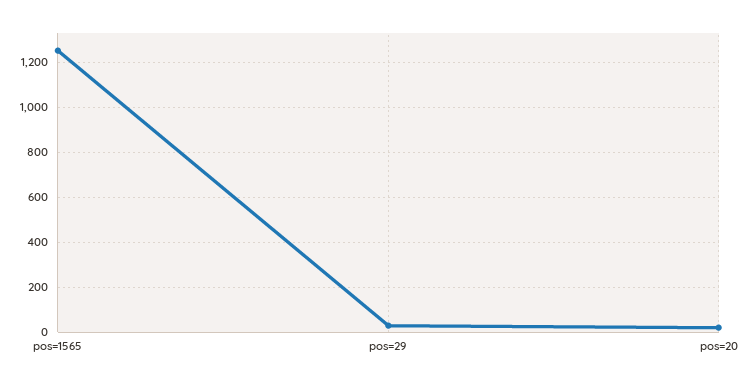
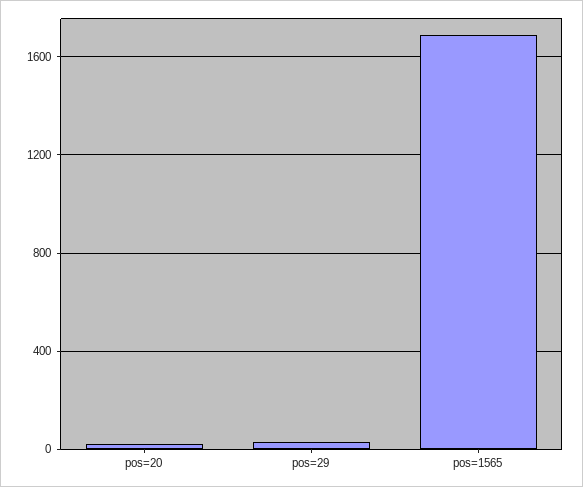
  {
-   "pos=1565": 1250,
+   "pos=1565": 1700,
    "pos=29": 50,
    "pos=20": 0
  }

